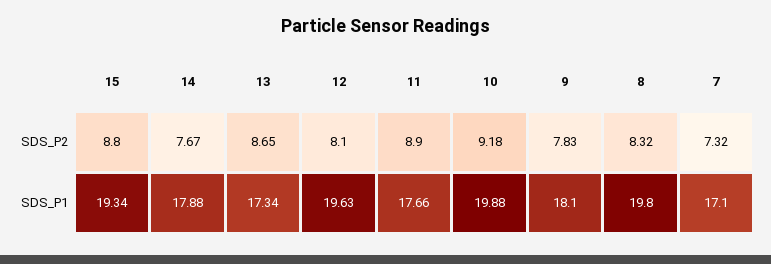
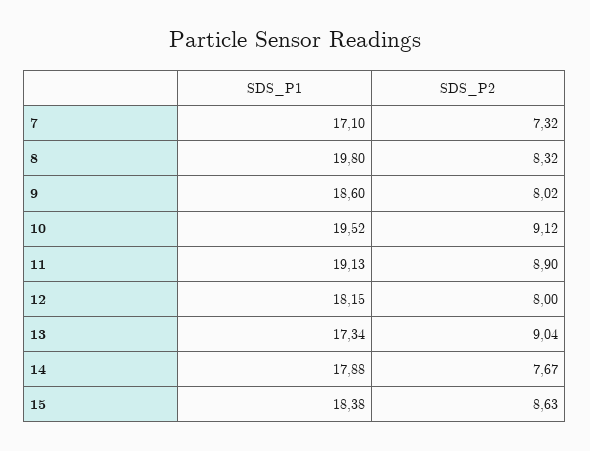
  {
    "15": {
-     "SDS_P2": 8.8,
+     "SDS_P2": 8.63,
-     "SDS_P1": 19.34
+     "SDS_P1": 18.38
    },
    "14": {
      "SDS_P2": 7.67,
      "SDS_P1": 17.88
    },
    "13": {
-     "SDS_P2": 8.65,
+     "SDS_P2": 9.04,
      "SDS_P1": 17.34
    },
    "12": {
-     "SDS_P2": 8.1,
+     "SDS_P2": 8,
-     "SDS_P1": 19.63
+     "SDS_P1": 18.15
    },
    "11": {
      "SDS_P2": 8.9,
-     "SDS_P1": 17.66
+     "SDS_P1": 19.13
    },
    "10": {
-     "SDS_P2": 9.18,
+     "SDS_P2": 9.12,
-     "SDS_P1": 19.88
+     "SDS_P1": 19.52
    },
    "9": {
-     "SDS_P2": 7.83,
+     "SDS_P2": 8.02,
-     "SDS_P1": 18.1
+     "SDS_P1": 18.6
    },
    "8": {
      "SDS_P2": 8.32,
      "SDS_P1": 19.8
    },
    "7": {
      "SDS_P2": 7.32,
      "SDS_P1": 17.1
    }
  }

